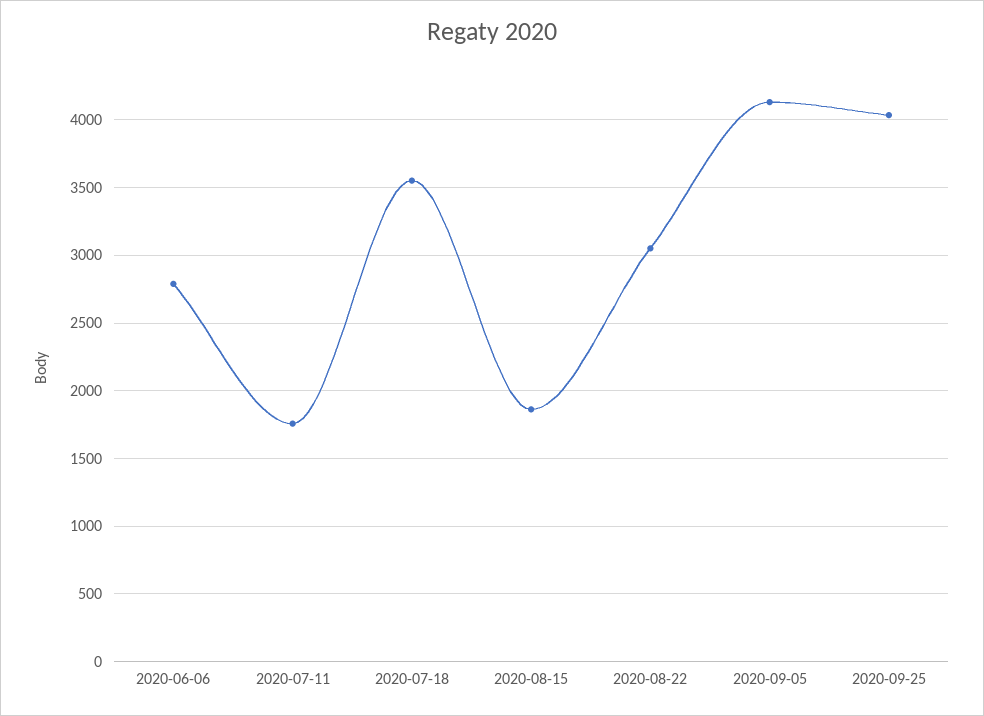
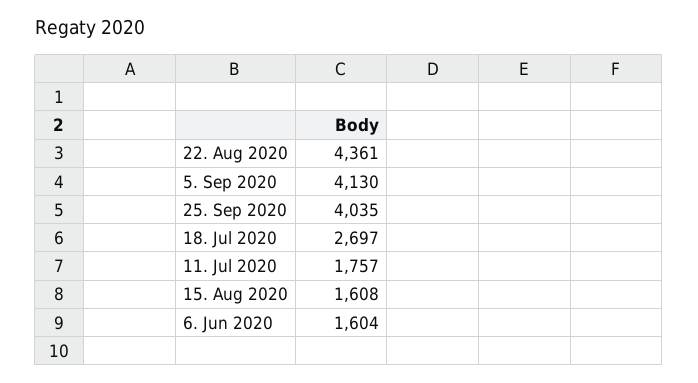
  {
-   "2020-06-06": 2800,
+   "2020-06-06": 1604,
    "2020-07-11": 1757,
-   "2020-07-18": 3550,
+   "2020-07-18": 2697,
-   "2020-08-15": 1850,
+   "2020-08-15": 1608,
-   "2020-08-22": 3050,
+   "2020-08-22": 4361,
    "2020-09-05": 4130,
    "2020-09-25": 4035
  }

